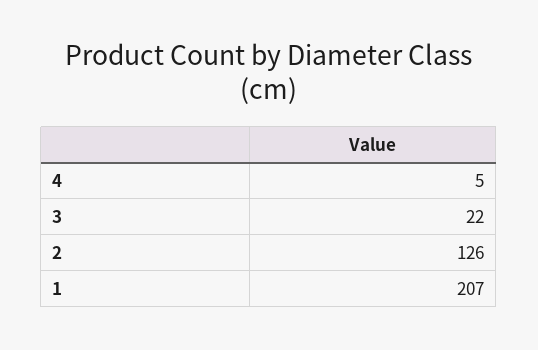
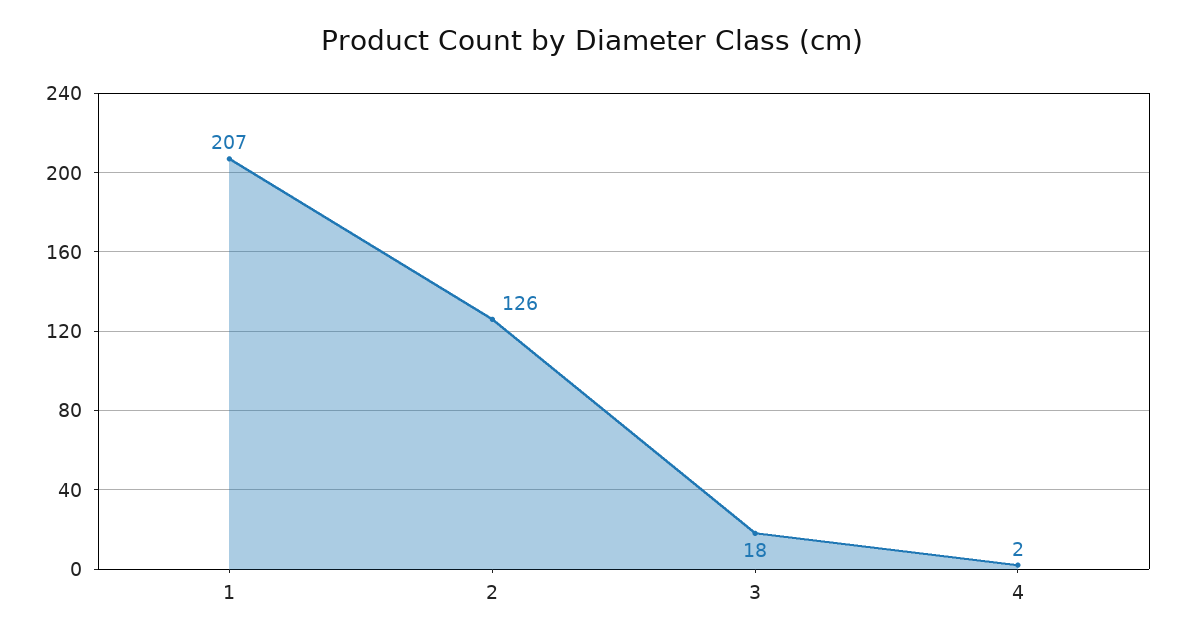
  {
-   "4": 5,
+   "4": 2,
-   "3": 22,
+   "3": 18,
    "2": 126,
    "1": 207
  }

